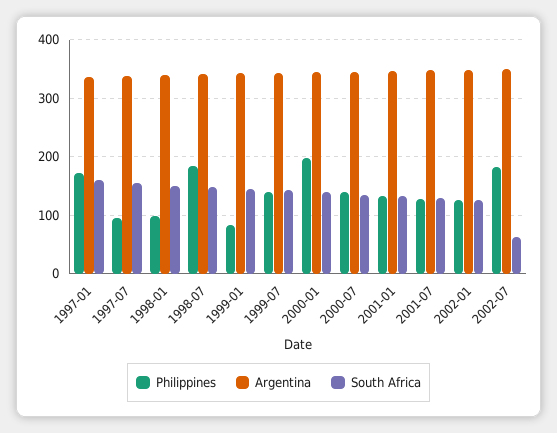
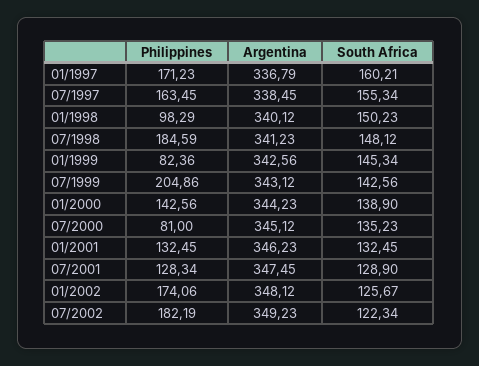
  {
    "Philippines": {
      "1997-01": 171.23,
-     "1997-07": 100,
+     "1997-07": 163.45,
      "1998-01": 98.29,
      "1998-07": 184.59,
      "1999-01": 82.36,
-     "1999-07": 140,
+     "1999-07": 204.86,
-     "2000-01": 200,
+     "2000-01": 142.56,
-     "2000-07": 140,
+     "2000-07": 81,
      "2001-01": 132.45,
      "2001-07": 128.34,
-     "2002-01": 120,
+     "2002-01": 174.06,
      "2002-07": 182.19
    },
    "Argentina": {
      "1997-01": 336.79,
      "1997-07": 338.45,
      "1998-01": 340.12,
      "1998-07": 341.23,
      "1999-01": 342.56,
      "1999-07": 343.12,
      "2000-01": 344.23,
      "2000-07": 345.12,
      "2001-01": 346.23,
      "2001-07": 347.45,
      "2002-01": 348.12,
      "2002-07": 349.23
    },
    "South Africa": {
      "1997-01": 160.21,
      "1997-07": 155.34,
      "1998-01": 150.23,
      "1998-07": 148.12,
      "1999-01": 145.34,
      "1999-07": 142.56,
      "2000-01": 138.9,
      "2000-07": 135.23,
      "2001-01": 132.45,
      "2001-07": 128.9,
      "2002-01": 125.67,
-     "2002-07": 60
+     "2002-07": 122.34
    }
  }

